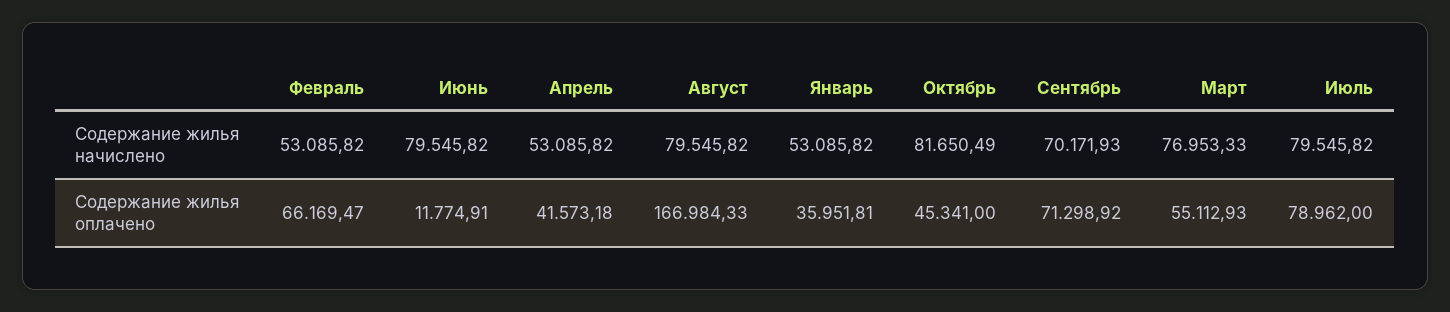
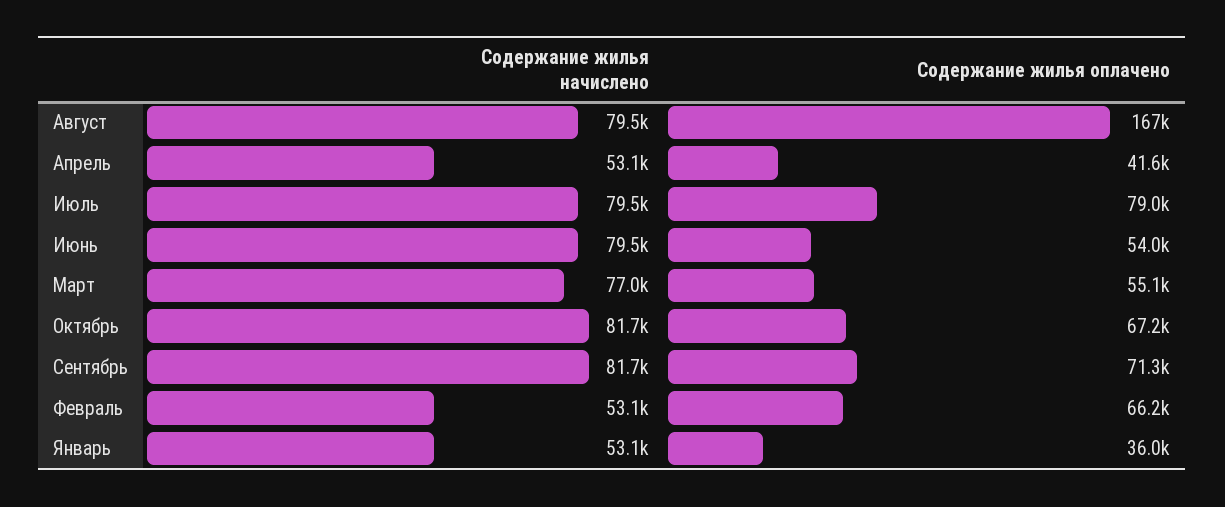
  {
    "Февраль": {
      "Содержание жилья начислено": 53085.82,
      "Содержание жилья оплачено": 66169.47
    },
    "Июнь": {
      "Содержание жилья начислено": 79545.82,
-     "Содержание жилья оплачено": 11774.91
+     "Содержание жилья оплачено": 54000
    },
    "Апрель": {
      "Содержание жилья начислено": 53085.82,
      "Содержание жилья оплачено": 41573.18
    },
    "Август": {
      "Содержание жилья начислено": 79545.82,
      "Содержание жилья оплачено": 166984.33
    },
    "Январь": {
      "Содержание жилья начислено": 53085.82,
      "Содержание жилья оплачено": 35951.81
    },
    "Октябрь": {
      "Содержание жилья начислено": 81650.49,
-     "Содержание жилья оплачено": 45341
+     "Содержание жилья оплачено": 67200
    },
    "Сентябрь": {
-     "Содержание жилья начислено": 70171.93,
+     "Содержание жилья начислено": 81700,
      "Содержание жилья оплачено": 71298.92
    },
    "Март": {
      "Содержание жилья начислено": 76953.33,
      "Содержание жилья оплачено": 55112.93
    },
    "Июль": {
      "Содержание жилья начислено": 79545.82,
      "Содержание жилья оплачено": 78962
    }
  }

